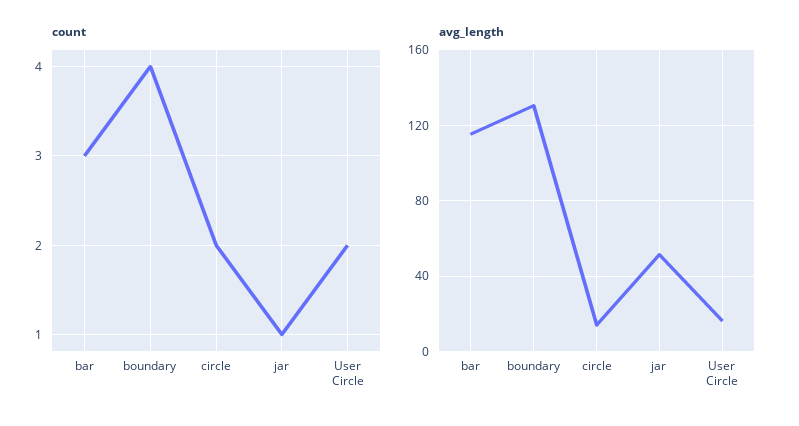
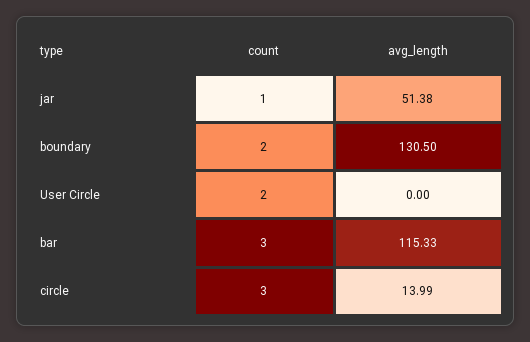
  {
    "count": {
      "bar": 3,
-     "boundary": 4,
+     "boundary": 2,
-     "circle": 2,
+     "circle": 3,
      "jar": 1,
      "User Circle": 2
    },
    "avg_length": {
      "bar": 115.33,
      "boundary": 130.5,
      "circle": 13.99,
      "jar": 51.38,
-     "User Circle": 15
+     "User Circle": 0
    }
  }

